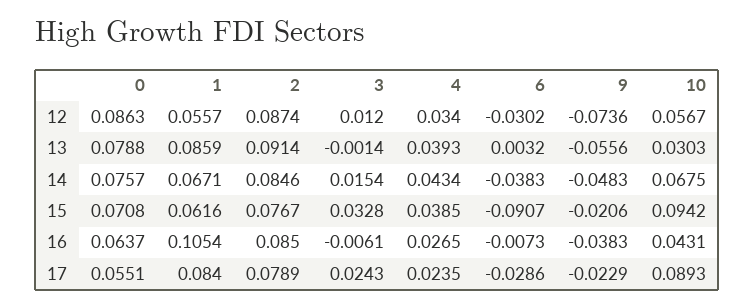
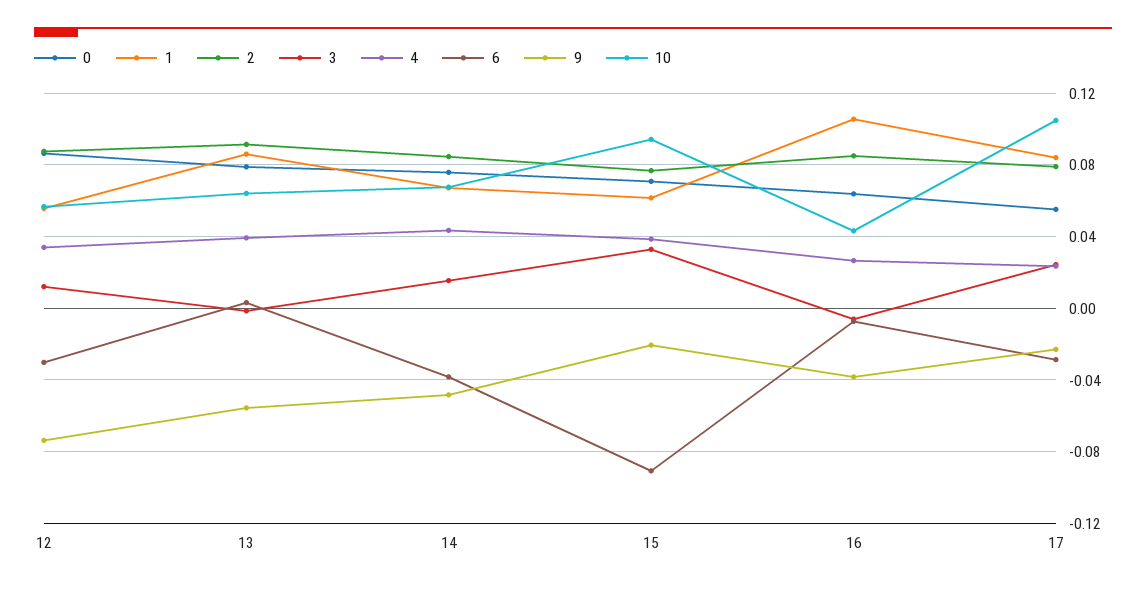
  {
    "0": {
      "12": 0.0863,
      "13": 0.0788,
      "14": 0.0757,
      "15": 0.0708,
      "16": 0.0637,
      "17": 0.0551
    },
    "1": {
      "12": 0.0557,
      "13": 0.0859,
      "14": 0.0671,
      "15": 0.0616,
      "16": 0.1054,
      "17": 0.084
    },
    "2": {
      "12": 0.0874,
      "13": 0.0914,
      "14": 0.0846,
      "15": 0.0767,
      "16": 0.085,
      "17": 0.0789
    },
    "3": {
      "12": 0.012,
      "13": -0.0014,
      "14": 0.0154,
      "15": 0.0328,
      "16": -0.0061,
      "17": 0.0243
    },
    "4": {
      "12": 0.034,
      "13": 0.0393,
      "14": 0.0434,
      "15": 0.0385,
      "16": 0.0265,
      "17": 0.0235
    },
    "6": {
      "12": -0.0302,
      "13": 0.0032,
      "14": -0.0383,
      "15": -0.0907,
      "16": -0.0073,
      "17": -0.0286
    },
    "9": {
      "12": -0.0736,
      "13": -0.0556,
      "14": -0.0483,
      "15": -0.0206,
      "16": -0.0383,
      "17": -0.0229
    },
    "10": {
      "12": 0.0567,
-     "13": 0.0303,
+     "13": 0.065,
      "14": 0.0675,
      "15": 0.0942,
      "16": 0.0431,
-     "17": 0.0893
+     "17": 0.105
    }
  }

